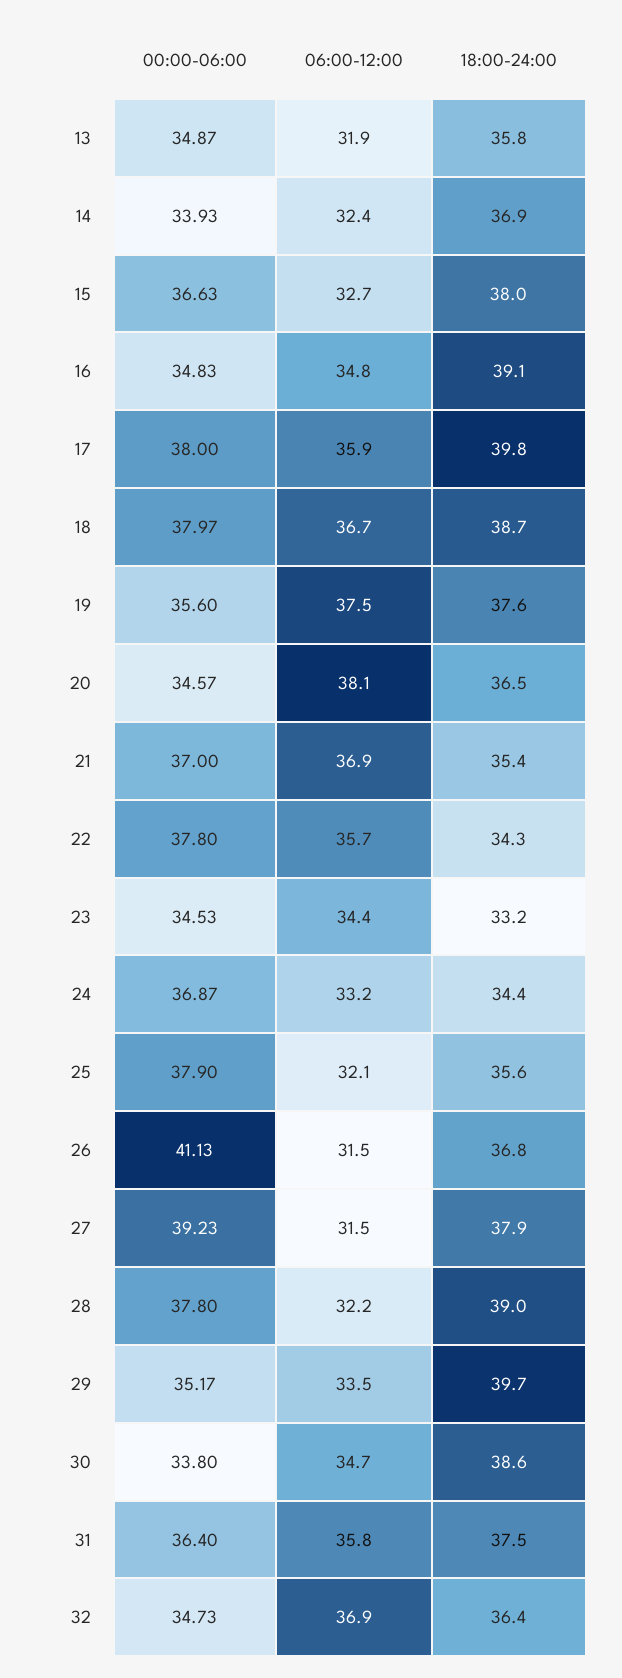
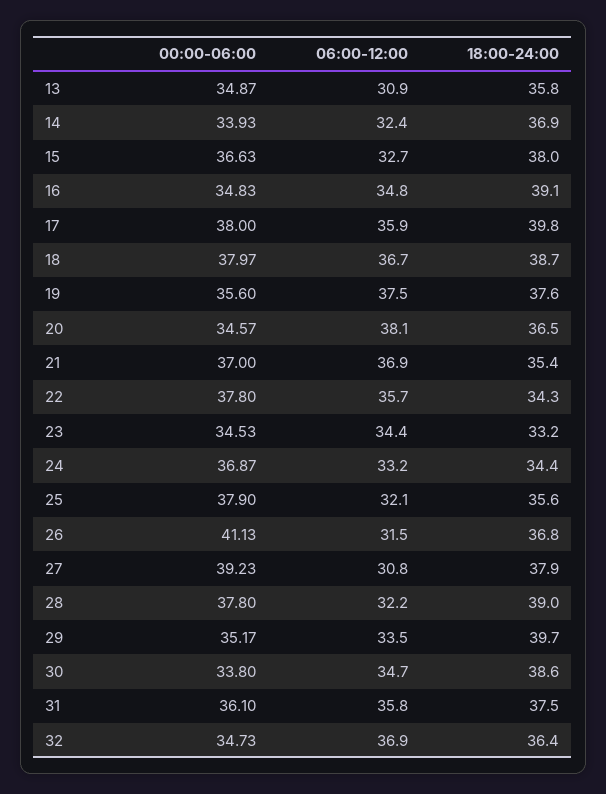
  {
    "00:00-06:00": {
      "13": 34.87,
      "14": 33.93,
      "15": 36.63,
      "16": 34.83,
      "17": 38,
      "18": 37.97,
      "19": 35.6,
      "20": 34.57,
      "21": 37,
      "22": 37.8,
      "23": 34.53,
      "24": 36.87,
      "25": 37.9,
      "26": 41.13,
      "27": 39.23,
      "28": 37.8,
      "29": 35.17,
      "30": 33.8,
-     "31": 36.4,
+     "31": 36.1,
      "32": 34.73
    },
    "06:00-12:00": {
-     "13": 31.9,
+     "13": 30.9,
      "14": 32.4,
      "15": 32.7,
      "16": 34.8,
      "17": 35.9,
      "18": 36.7,
      "19": 37.5,
      "20": 38.1,
      "21": 36.9,
      "22": 35.7,
      "23": 34.4,
      "24": 33.2,
      "25": 32.1,
      "26": 31.5,
-     "27": 31.5,
+     "27": 30.8,
      "28": 32.2,
      "29": 33.5,
      "30": 34.7,
      "31": 35.8,
      "32": 36.9
    },
    "18:00-24:00": {
      "13": 35.8,
      "14": 36.9,
      "15": 38,
      "16": 39.1,
      "17": 39.8,
      "18": 38.7,
      "19": 37.6,
      "20": 36.5,
      "21": 35.4,
      "22": 34.3,
      "23": 33.2,
      "24": 34.4,
      "25": 35.6,
      "26": 36.8,
      "27": 37.9,
      "28": 39,
      "29": 39.7,
      "30": 38.6,
      "31": 37.5,
      "32": 36.4
    }
  }

